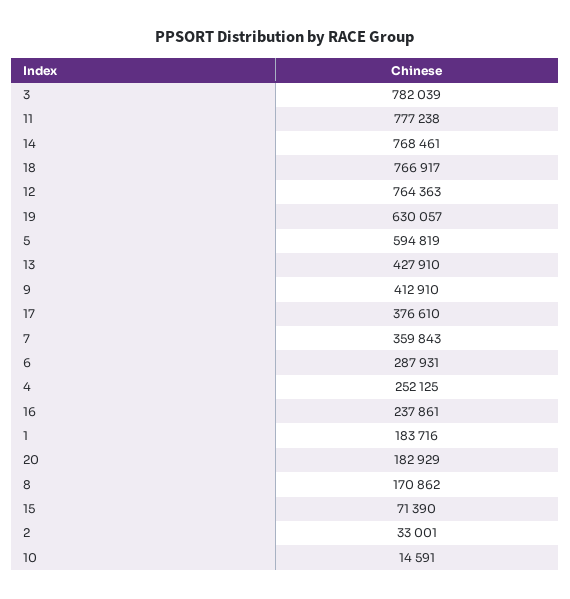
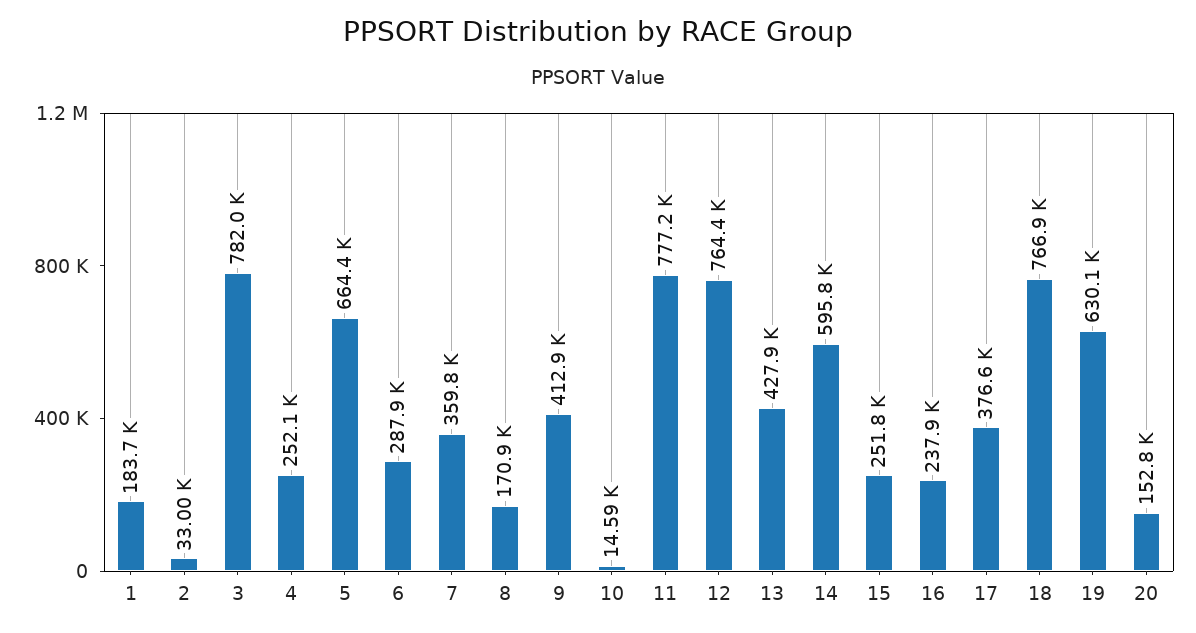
  {
    "3": 782039,
    "11": 777238,
-   "14": 768461,
+   "14": 595800,
    "18": 766917,
    "12": 764363,
    "19": 630057,
-   "5": 594819,
+   "5": 664400,
    "13": 427910,
    "9": 412910,
    "17": 376610,
    "7": 359843,
    "6": 287931,
    "4": 252125,
    "16": 237861,
    "1": 183716,
-   "20": 182929,
+   "20": 152800,
    "8": 170862,
-   "15": 71390,
+   "15": 251800,
    "2": 33001,
    "10": 14591
  }

